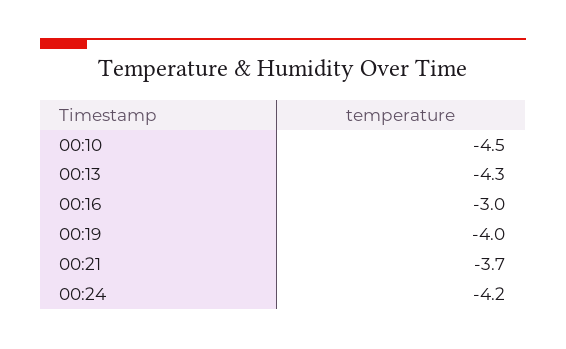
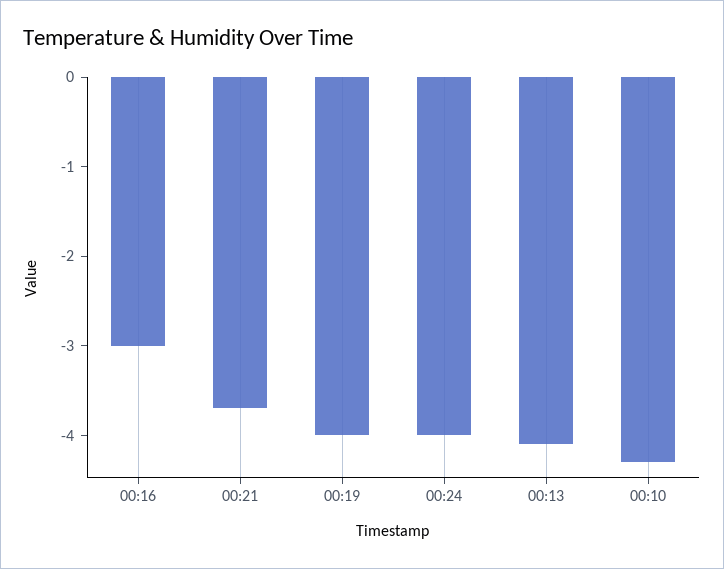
  {
-   "00:10": -4.5,
+   "00:10": -4.3,
-   "00:13": -4.3,
+   "00:13": -4.1,
    "00:16": -3,
    "00:19": -4,
    "00:21": -3.7,
-   "00:24": -4.2
+   "00:24": -4
  }

